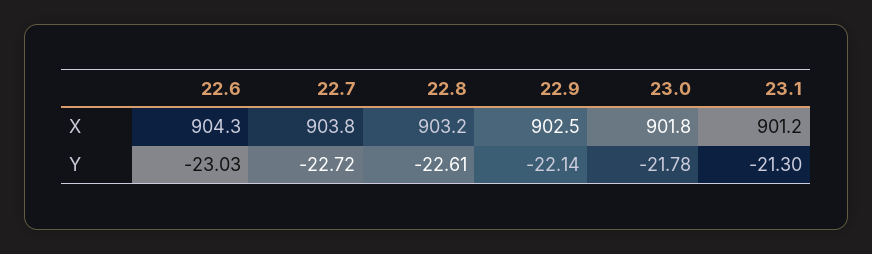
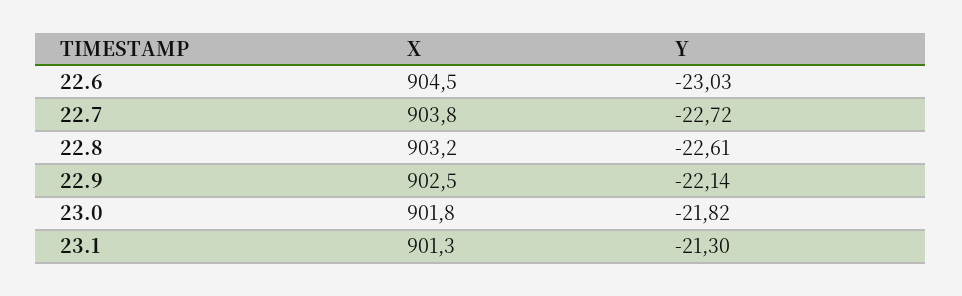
  {
    "22.6": {
-     "X": 904.3,
+     "X": 904.5,
      "Y": -23.03
    },
    "22.7": {
      "X": 903.8,
      "Y": -22.72
    },
    "22.8": {
      "X": 903.2,
      "Y": -22.61
    },
    "22.9": {
      "X": 902.5,
      "Y": -22.14
    },
    "23.0": {
      "X": 901.8,
-     "Y": -21.78
+     "Y": -21.82
    },
    "23.1": {
-     "X": 901.2,
+     "X": 901.3,
      "Y": -21.3
    }
  }

